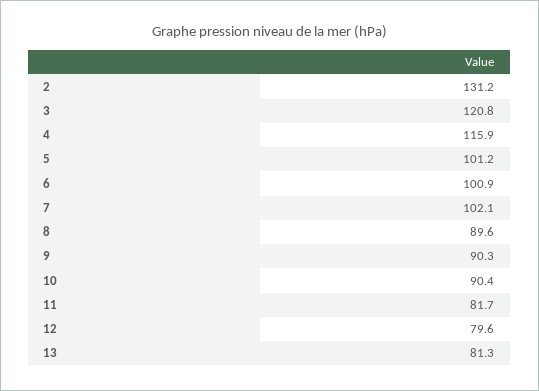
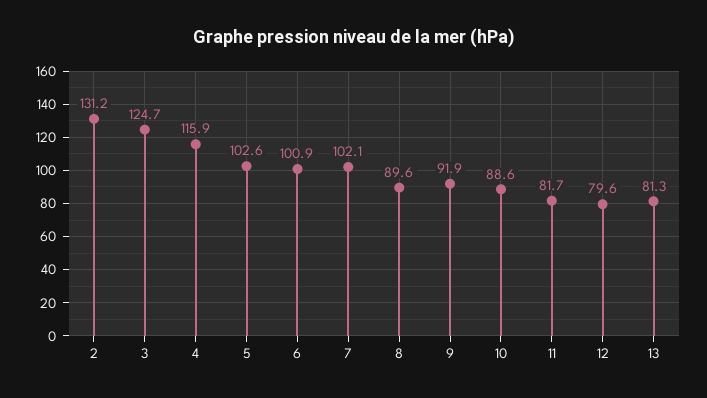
  {
    "2": 131.2,
-   "3": 120.8,
+   "3": 124.7,
    "4": 115.9,
-   "5": 101.2,
+   "5": 102.6,
    "6": 100.9,
    "7": 102.1,
    "8": 89.6,
-   "9": 90.3,
+   "9": 91.9,
-   "10": 90.4,
+   "10": 88.6,
    "11": 81.7,
    "12": 79.6,
    "13": 81.3
  }

